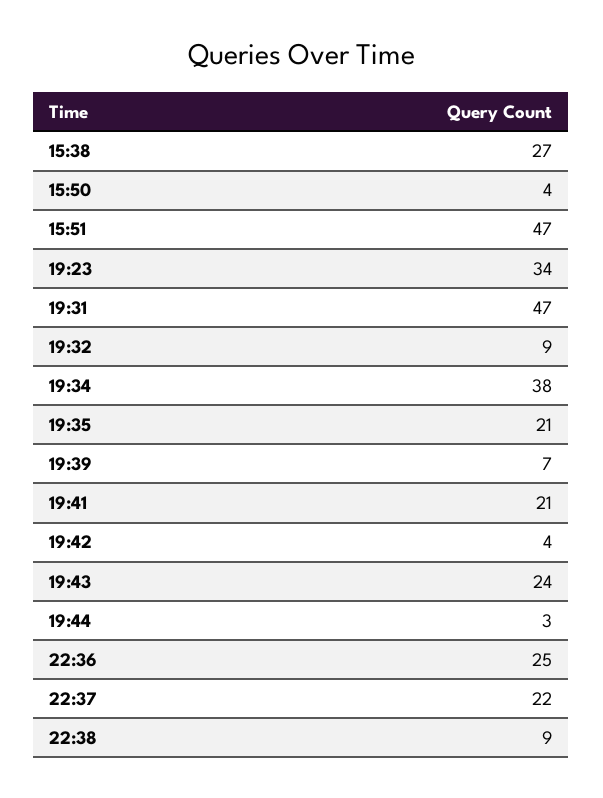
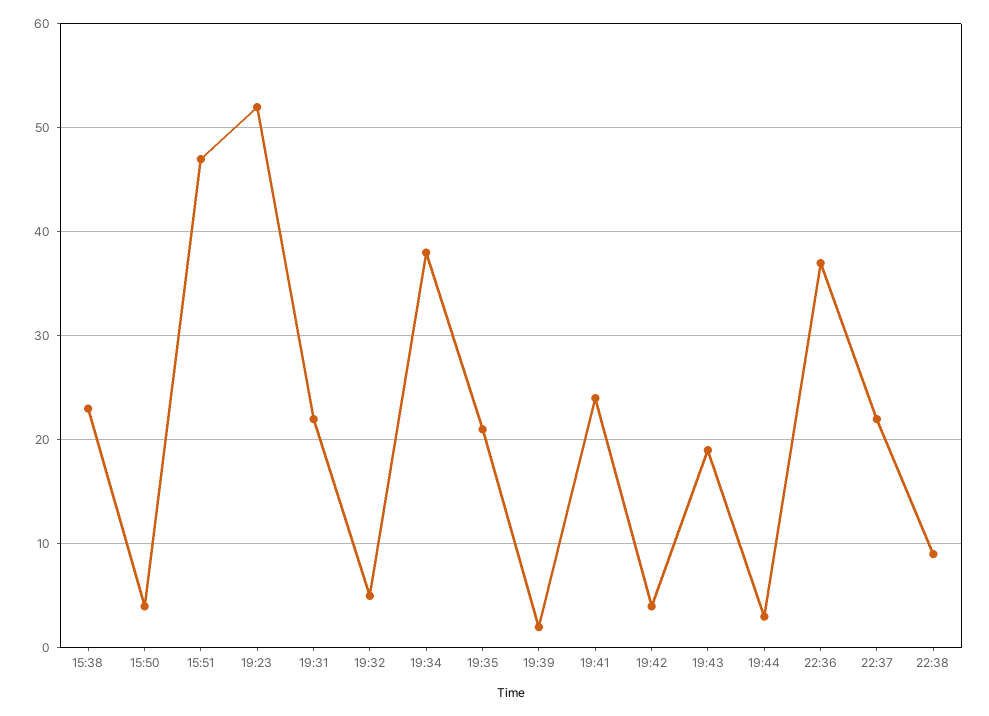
  {
-   "15:38": 27,
+   "15:38": 23,
    "15:50": 4,
    "15:51": 47,
-   "19:23": 34,
+   "19:23": 52,
-   "19:31": 47,
+   "19:31": 22,
-   "19:32": 9,
+   "19:32": 5,
    "19:34": 38,
    "19:35": 21,
-   "19:39": 7,
+   "19:39": 2,
-   "19:41": 21,
+   "19:41": 24,
    "19:42": 4,
-   "19:43": 24,
+   "19:43": 19,
    "19:44": 3,
-   "22:36": 25,
+   "22:36": 37,
    "22:37": 22,
    "22:38": 9
  }

